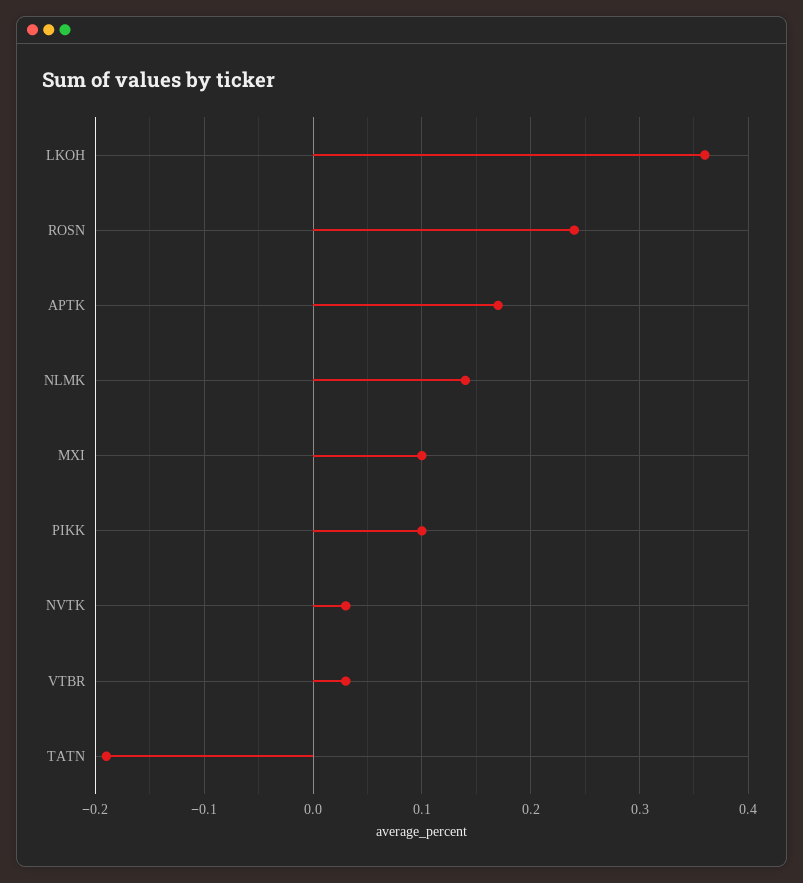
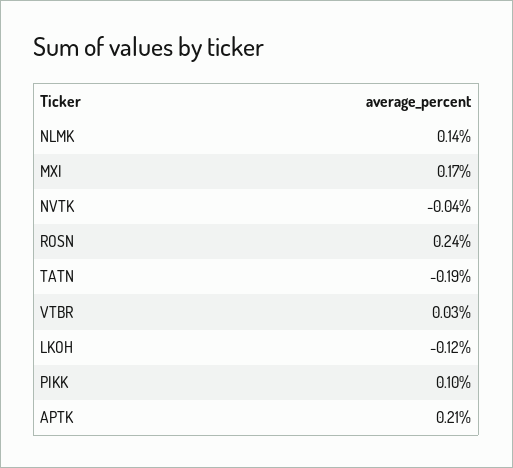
  {
-   "LKOH": 0.36,
+   "LKOH": -0.12,
    "ROSN": 0.24,
-   "APTK": 0.17,
+   "APTK": 0.21,
    "NLMK": 0.14,
-   "MXI": 0.1,
+   "MXI": 0.17,
    "PIKK": 0.1,
-   "NVTK": 0.03,
+   "NVTK": -0.04,
    "VTBR": 0.03,
    "TATN": -0.19
  }

